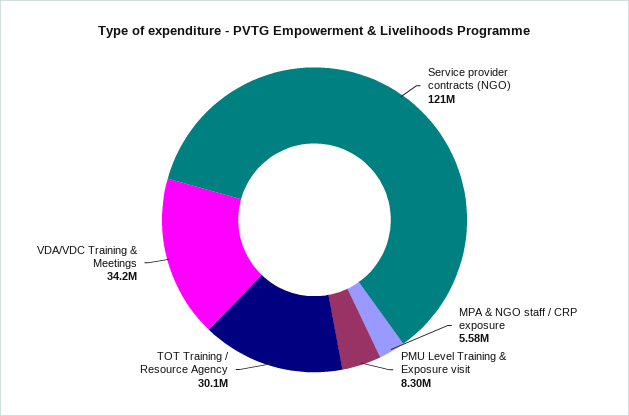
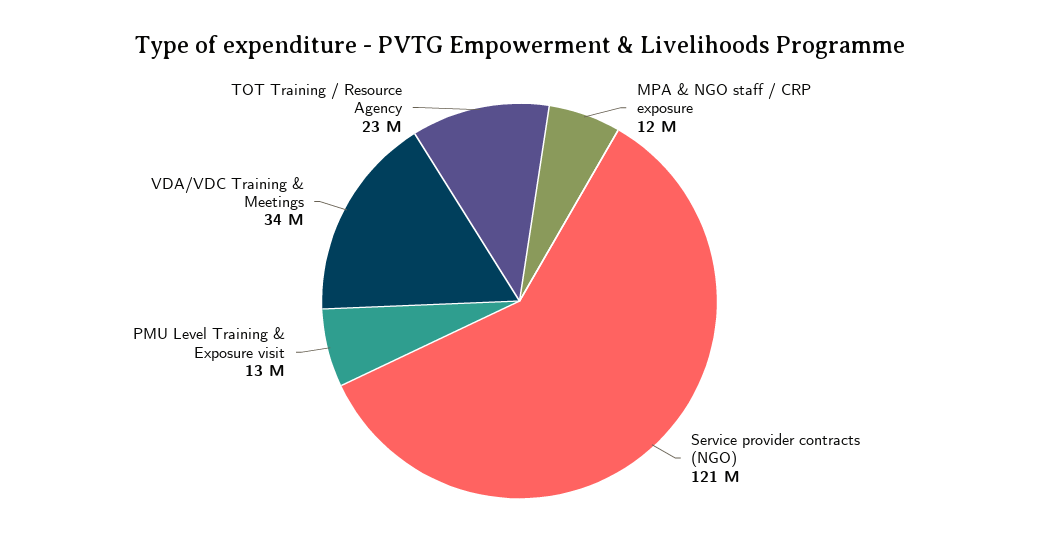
  {
    "Service provider contracts (NGO)": 121000000,
-   "MPA & NGO staff / CRP exposure": 5580000,
+   "MPA & NGO staff / CRP exposure": 12000000,
-   "PMU Level Training & Exposure visit": 8300000,
+   "PMU Level Training & Exposure visit": 13000000,
-   "TOT Training / Resource Agency": 30100000,
+   "TOT Training / Resource Agency": 23000000,
    "VDA/VDC Training & Meetings": 34200000
  }

